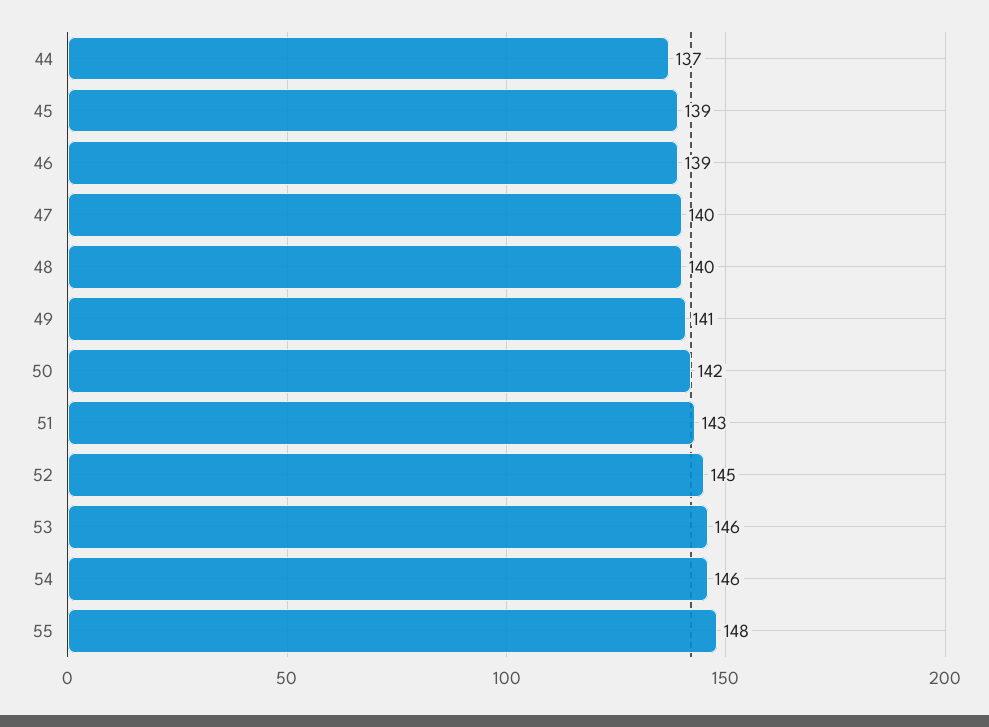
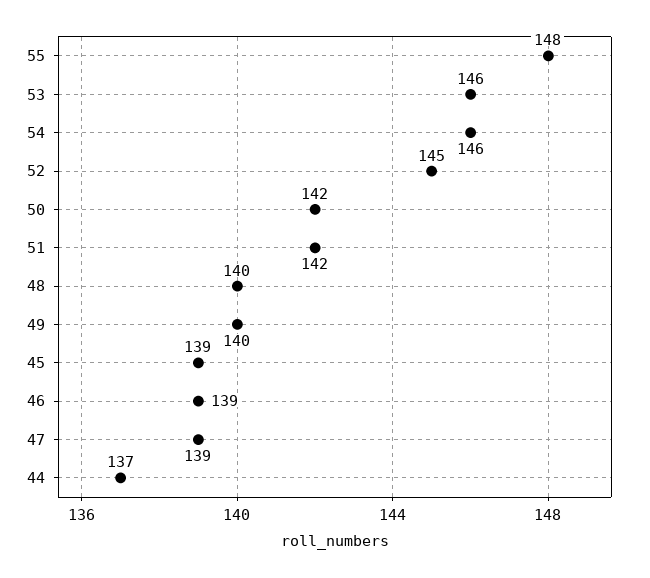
  {
    "44": 137,
    "45": 139,
    "46": 139,
-   "47": 140,
+   "47": 139,
    "48": 140,
-   "49": 141,
+   "49": 140,
    "50": 142,
-   "51": 143,
+   "51": 142,
    "52": 145,
    "53": 146,
    "54": 146,
    "55": 148
  }

